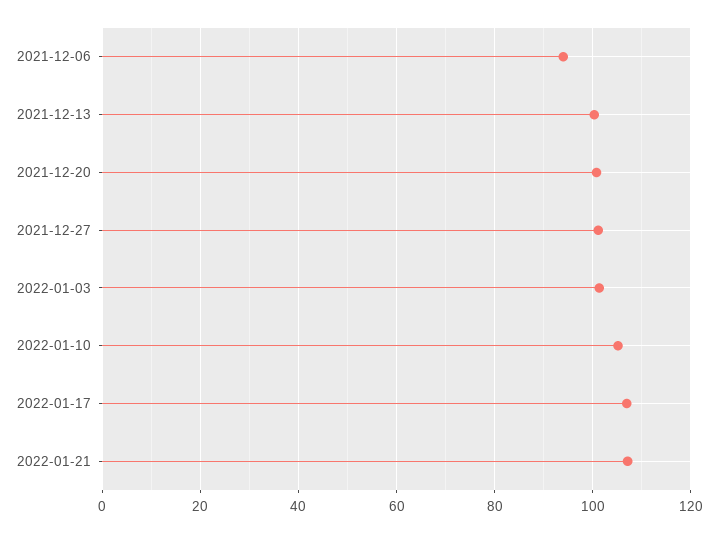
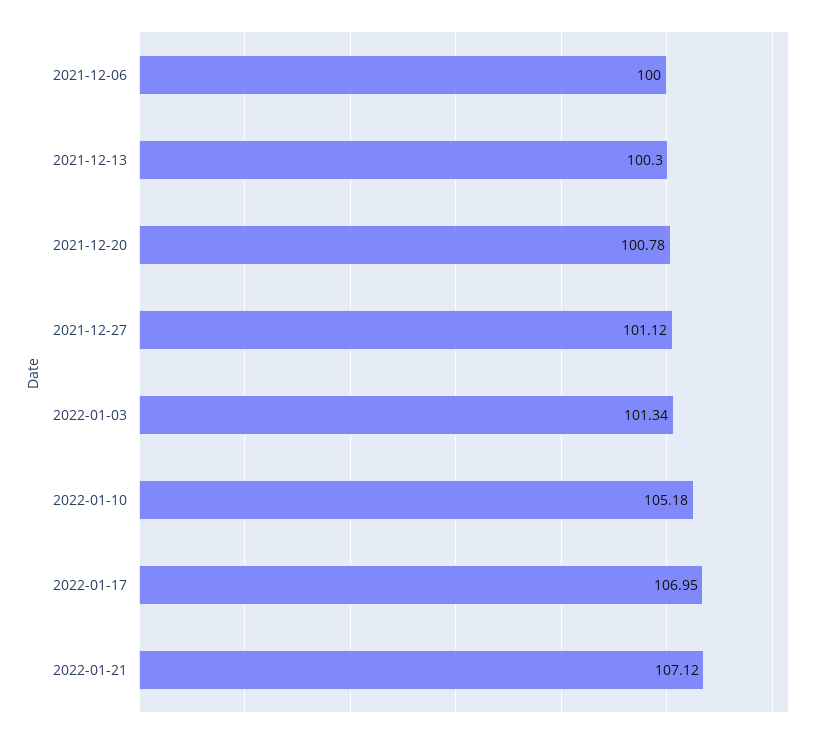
  {
-   "2021-12-06": 94,
+   "2021-12-06": 100,
    "2021-12-13": 100.3,
    "2021-12-20": 100.78,
    "2021-12-27": 101.12,
    "2022-01-03": 101.34,
    "2022-01-10": 105.18,
    "2022-01-17": 106.95,
    "2022-01-21": 107.12
  }

